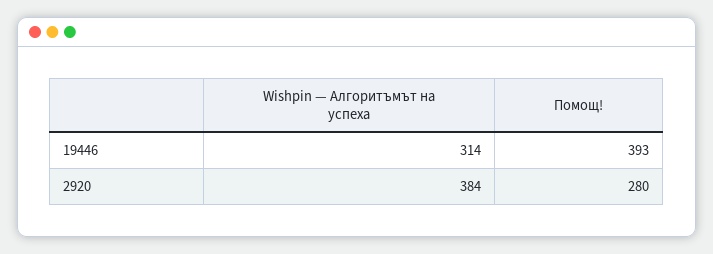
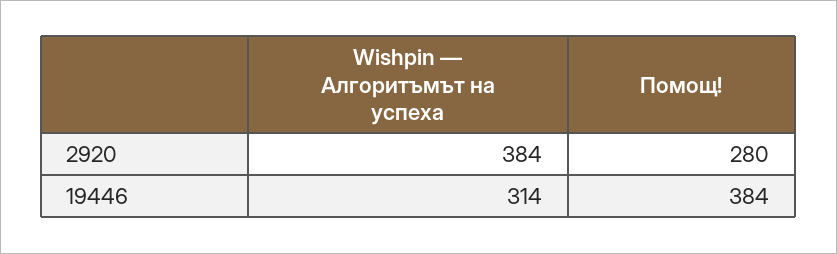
  {
    "Wishpin — Алгоритъмът на успеха": {
      "19446": 314,
      "2920": 384
    },
    "Помощ!": {
-     "19446": 393,
+     "19446": 384,
      "2920": 280
    }
  }

